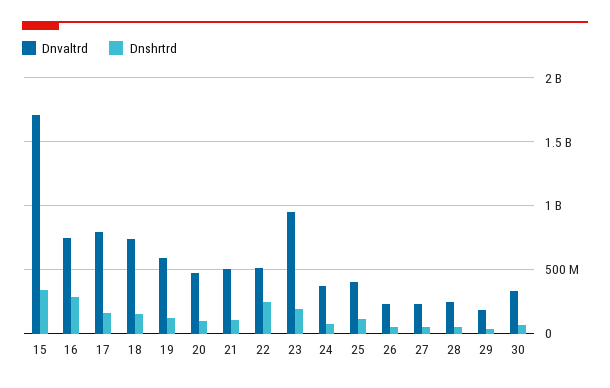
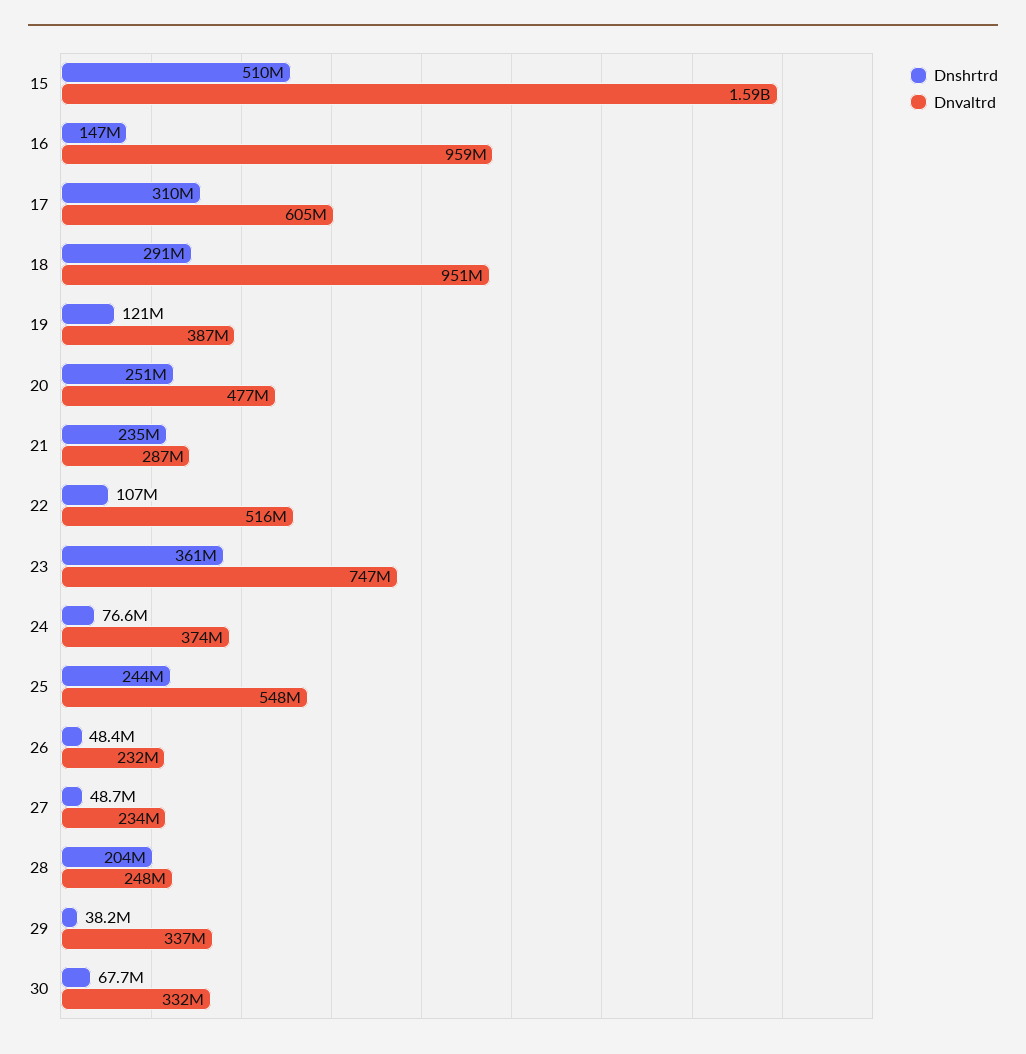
  {
    "Dnvaltrd": {
-     "15": 1700000000,
+     "15": 1590000000,
-     "16": 750000000,
+     "16": 959000000,
-     "17": 800000000,
+     "17": 605000000,
-     "18": 750000000,
+     "18": 951000000,
-     "19": 600000000,
+     "19": 387000000,
      "20": 477000000,
-     "21": 500000000,
+     "21": 287000000,
      "22": 516000000,
-     "23": 950000000,
+     "23": 747000000,
      "24": 374000000,
-     "25": 400000000,
+     "25": 548000000,
      "26": 232000000,
      "27": 234000000,
      "28": 248000000,
-     "29": 200000000,
+     "29": 337000000,
      "30": 332000000
    },
    "Dnshrtrd": {
-     "15": 350000000,
+     "15": 510000000,
-     "16": 300000000,
+     "16": 147000000,
-     "17": 150000000,
+     "17": 310000000,
-     "18": 150000000,
+     "18": 291000000,
      "19": 121000000,
-     "20": 100000000,
+     "20": 251000000,
-     "21": 100000000,
+     "21": 235000000,
-     "22": 250000000,
+     "22": 107000000,
-     "23": 200000000,
+     "23": 361000000,
      "24": 76600000,
-     "25": 100000000,
+     "25": 244000000,
      "26": 48400000,
      "27": 48700000,
-     "28": 50000000,
+     "28": 204000000,
      "29": 38200000,
      "30": 67700000
    }
  }

